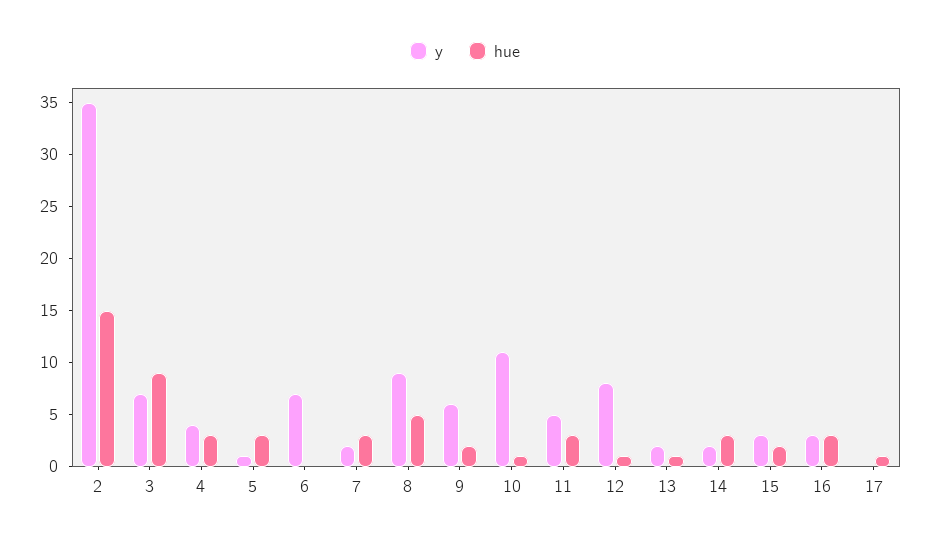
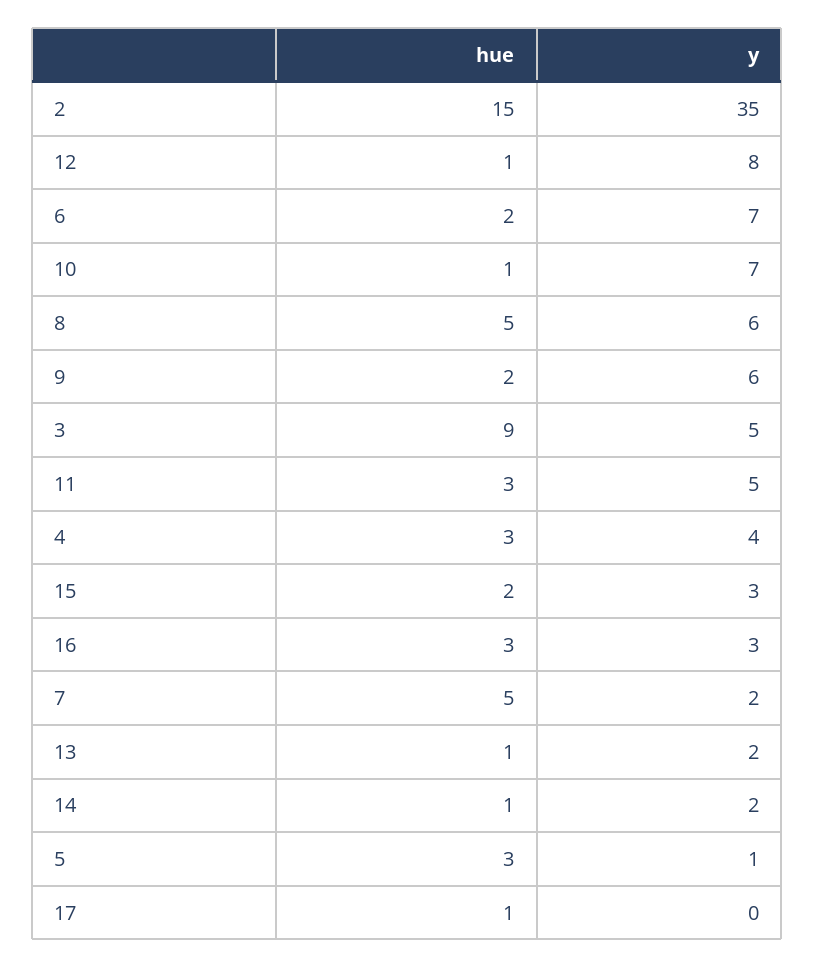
  {
    "y": {
      "2": 35,
-     "3": 7,
+     "3": 5,
      "4": 4,
      "5": 1,
      "6": 7,
      "7": 2,
-     "8": 9,
+     "8": 6,
      "9": 6,
-     "10": 11,
+     "10": 7,
      "11": 5,
      "12": 8,
      "13": 2,
      "14": 2,
      "15": 3,
      "16": 3,
      "17": 0
    },
    "hue": {
      "2": 15,
      "3": 9,
      "4": 3,
      "5": 3,
-     "6": 0,
+     "6": 2,
-     "7": 3,
+     "7": 5,
      "8": 5,
      "9": 2,
      "10": 1,
      "11": 3,
      "12": 1,
      "13": 1,
-     "14": 3,
+     "14": 1,
      "15": 2,
      "16": 3,
      "17": 1
    }
  }

